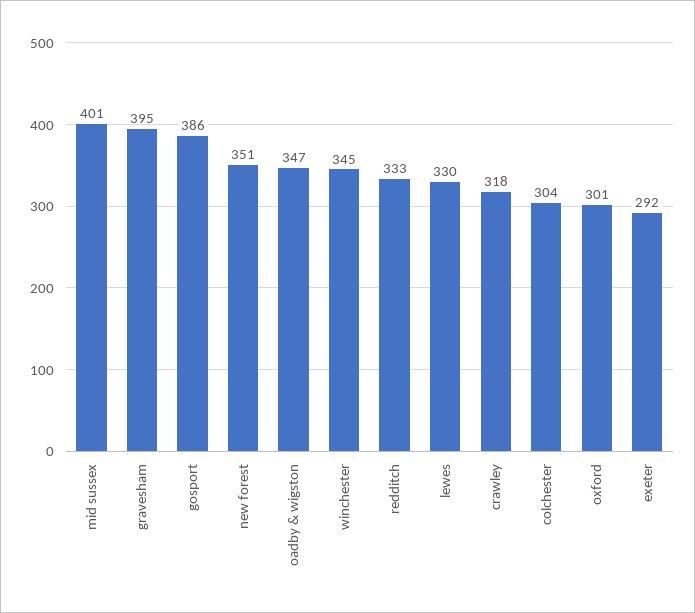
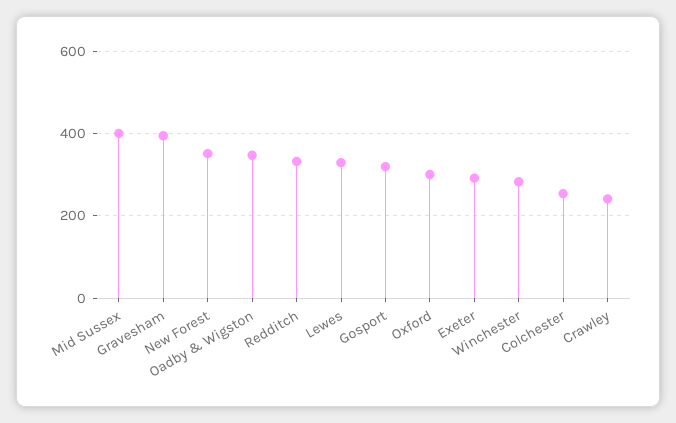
  {
    "mid sussex": 401,
    "gravesham": 395,
-   "gosport": 386,
+   "gosport": 320,
    "new forest": 351,
    "oadby & wigston": 347,
-   "winchester": 345,
+   "winchester": 280,
    "redditch": 333,
    "lewes": 330,
-   "crawley": 318,
+   "crawley": 240,
-   "colchester": 304,
+   "colchester": 260,
    "oxford": 301,
    "exeter": 292
  }

